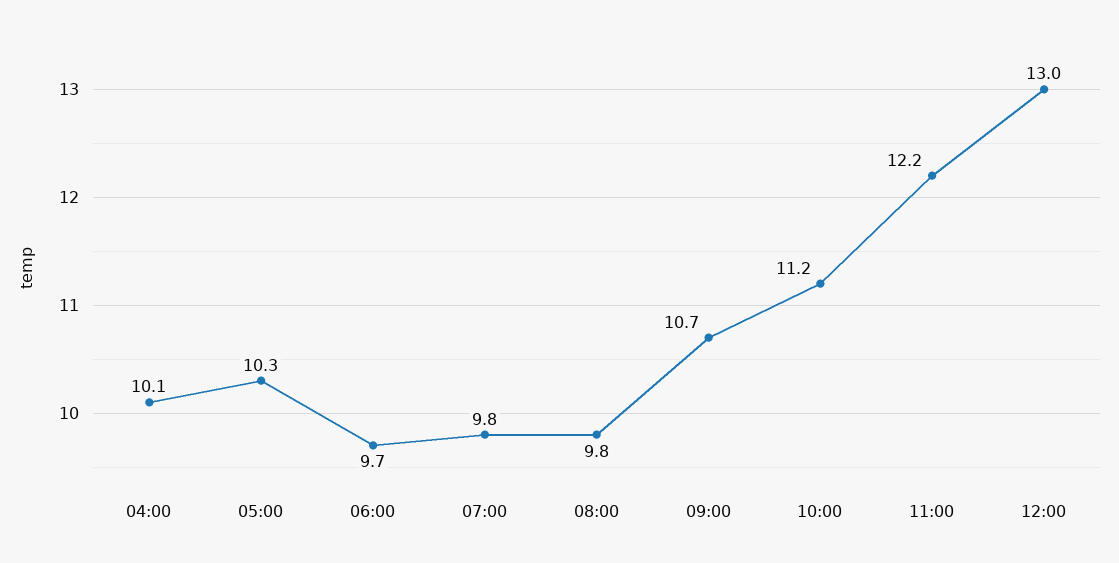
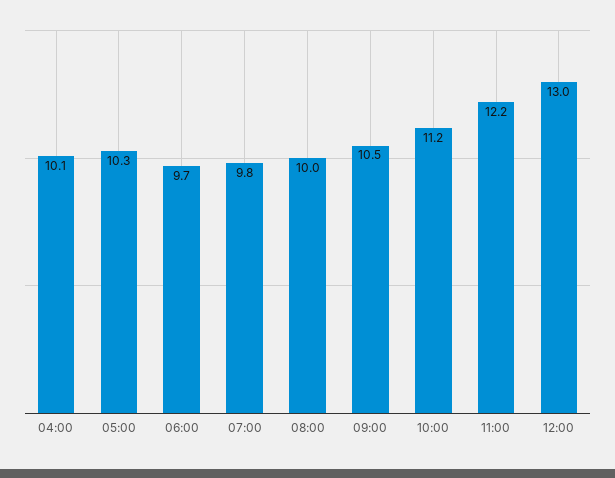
  {
    "04:00": 10.1,
    "05:00": 10.3,
    "06:00": 9.7,
    "07:00": 9.8,
-   "08:00": 9.8,
+   "08:00": 10,
-   "09:00": 10.7,
+   "09:00": 10.5,
    "10:00": 11.2,
    "11:00": 12.2,
    "12:00": 13
  }

